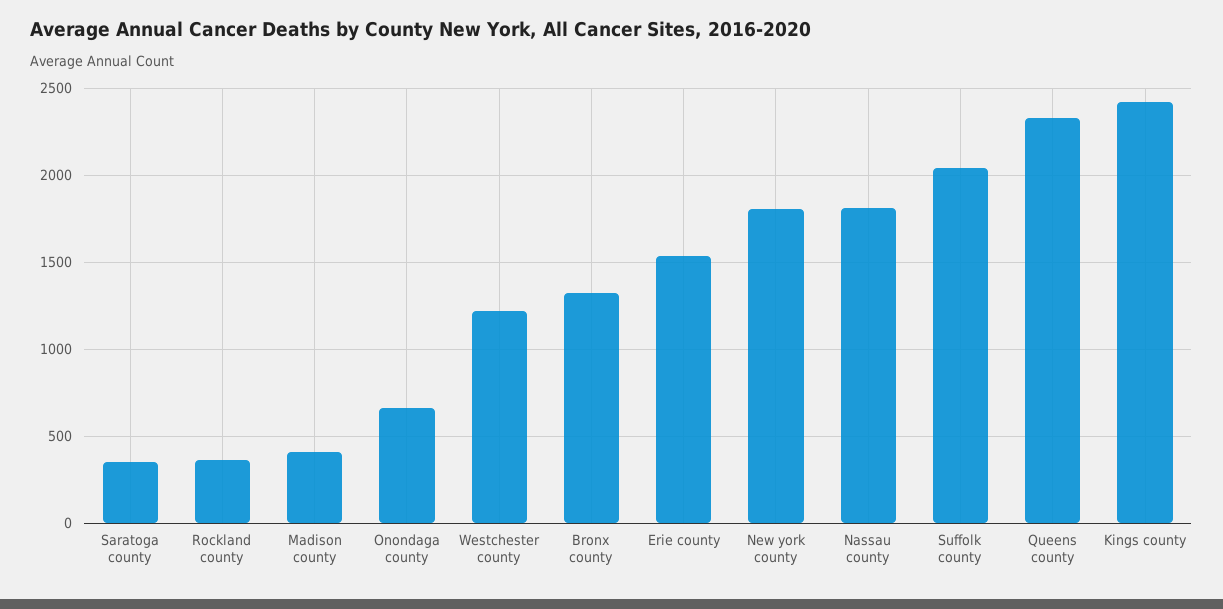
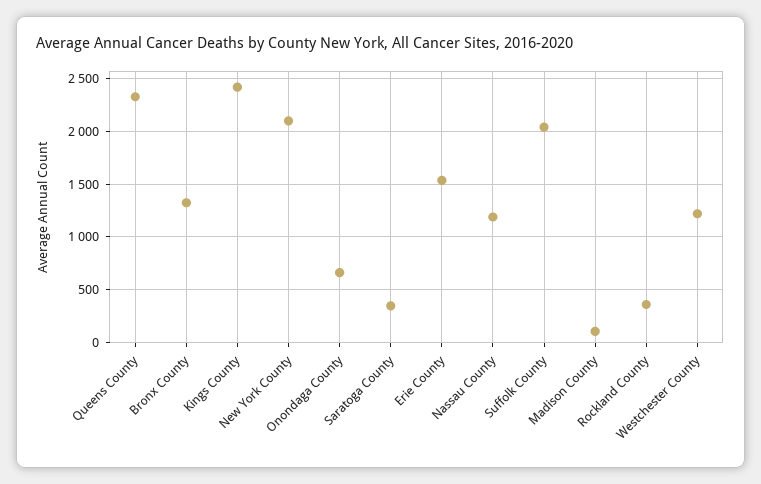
  {
    "Saratoga county": 350,
    "Rockland county": 350,
-   "Madison county": 400,
+   "Madison county": 100,
    "Onondaga county": 650,
    "Westchester county": 1200,
    "Bronx county": 1300,
    "Erie county": 1550,
-   "New york county": 1800,
+   "New york county": 2100,
-   "Nassau county": 1800,
+   "Nassau county": 1200,
    "Suffolk county": 2050,
    "Queens county": 2350,
    "Kings county": 2400
  }

